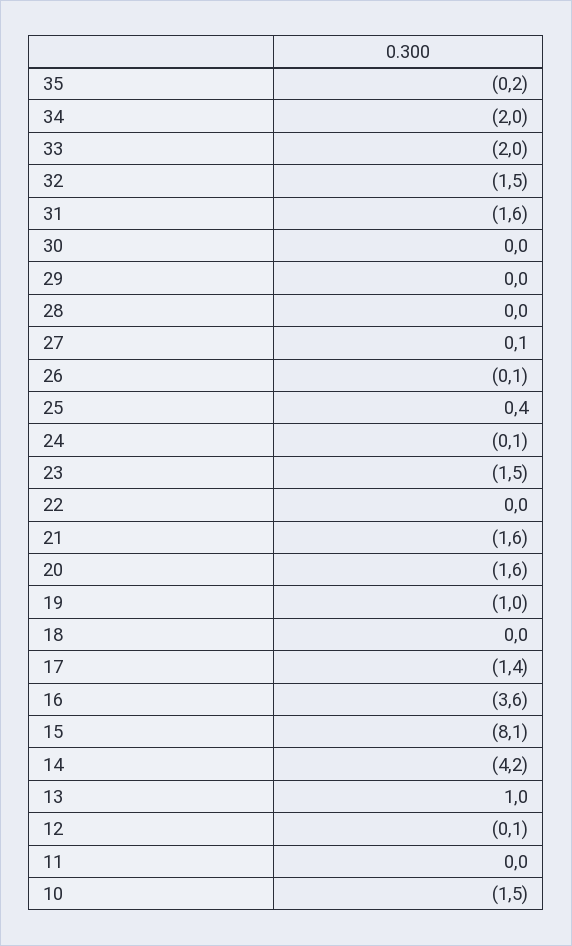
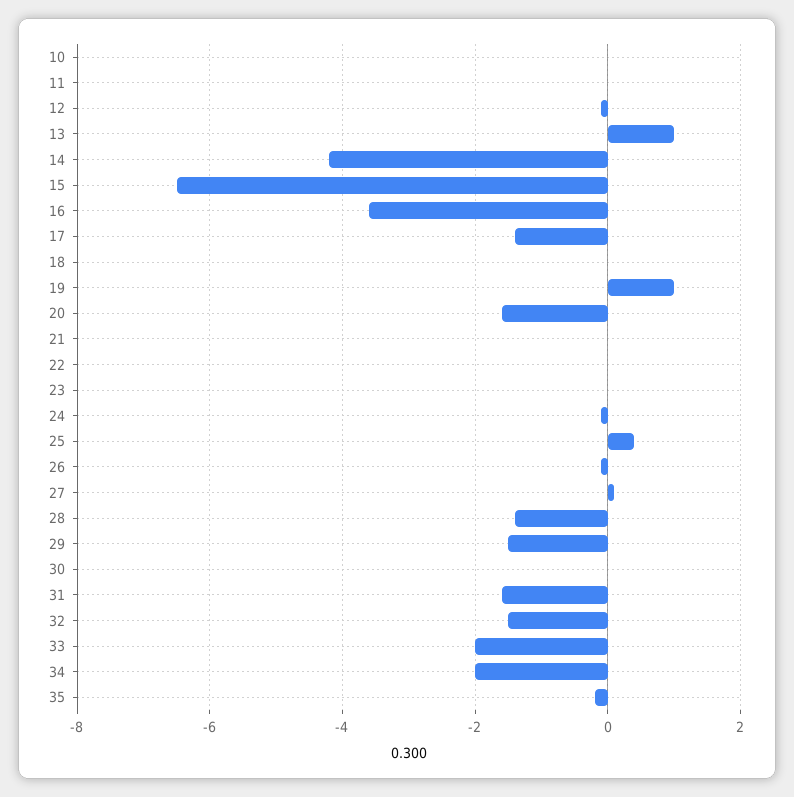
  {
    "35": -0.2,
    "34": -2,
    "33": -2,
    "32": -1.5,
    "31": -1.6,
    "30": 0,
-   "29": 0,
+   "29": -1.5,
-   "28": 0,
+   "28": -1.5,
    "27": 0.1,
    "26": -0.1,
    "25": 0.4,
    "24": -0.1,
-   "23": -1.5,
+   "23": 0,
    "22": 0,
-   "21": -1.6,
+   "21": 0,
    "20": -1.6,
-   "19": -1,
+   "19": 1,
    "18": 0,
    "17": -1.4,
    "16": -3.6,
-   "15": -8.1,
+   "15": -6.5,
    "14": -4.2,
    "13": 1,
    "12": -0.1,
    "11": 0,
-   "10": -1.5
+   "10": 0
  }

